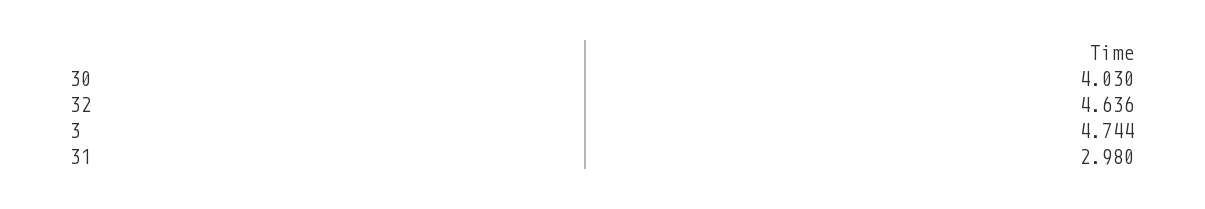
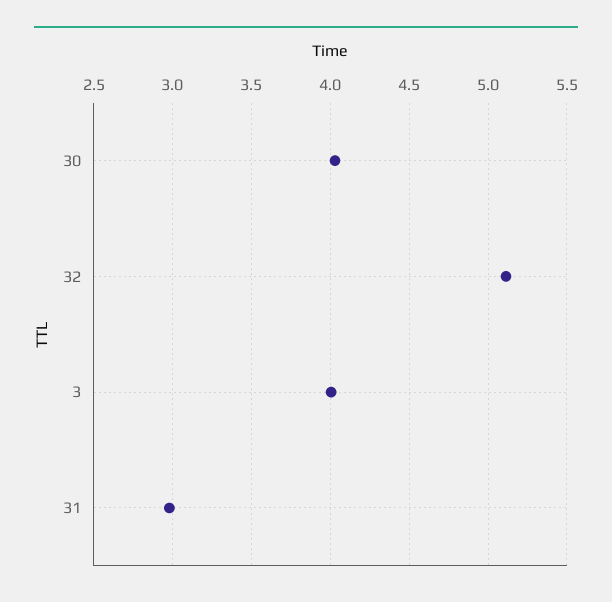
  {
    "30": 4.03,
-   "32": 4.636,
+   "32": 5.1,
-   "3": 4.744,
+   "3": 4,
    "31": 2.98
  }

